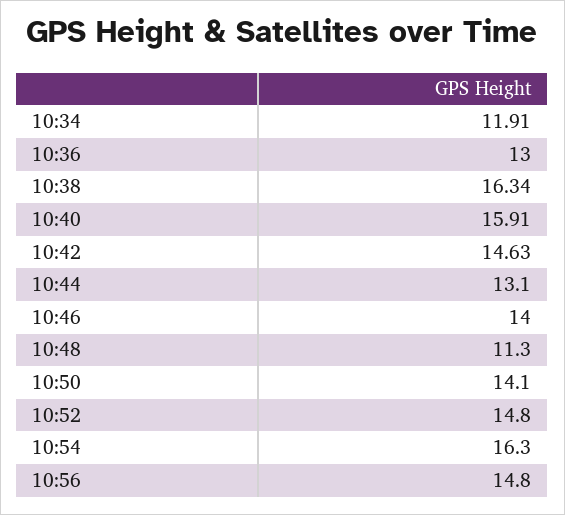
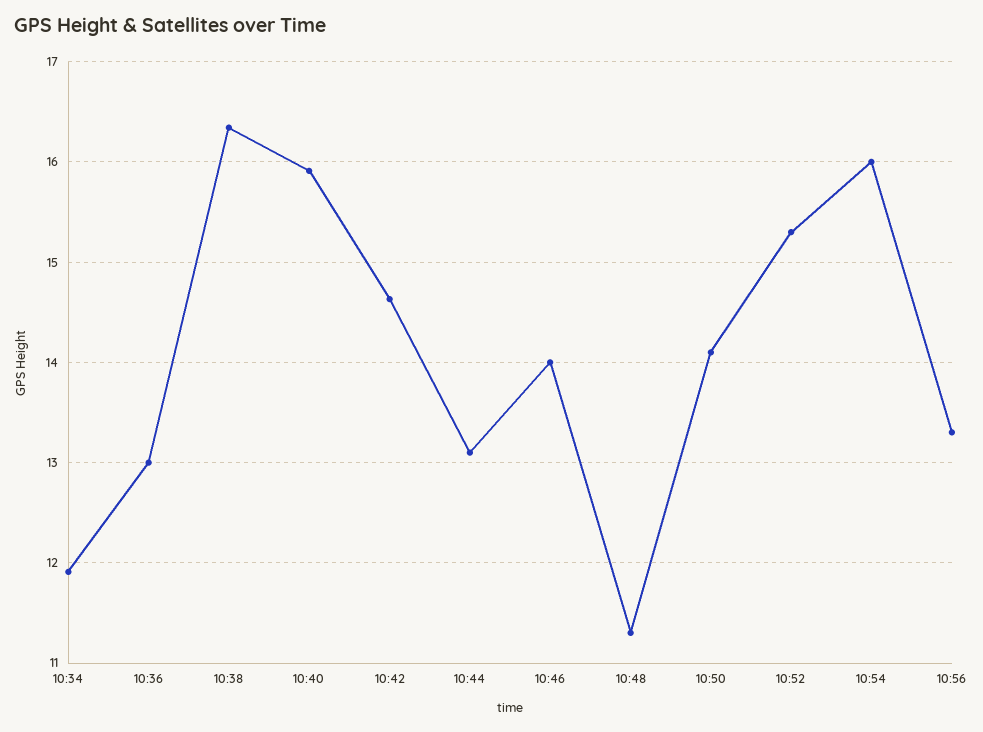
  {
    "10:34": 11.91,
    "10:36": 13,
    "10:38": 16.34,
    "10:40": 15.91,
    "10:42": 14.63,
    "10:44": 13.1,
    "10:46": 14,
    "10:48": 11.3,
    "10:50": 14.1,
-   "10:52": 14.8,
+   "10:52": 15.3,
-   "10:54": 16.3,
+   "10:54": 16,
-   "10:56": 14.8
+   "10:56": 13.3
  }

